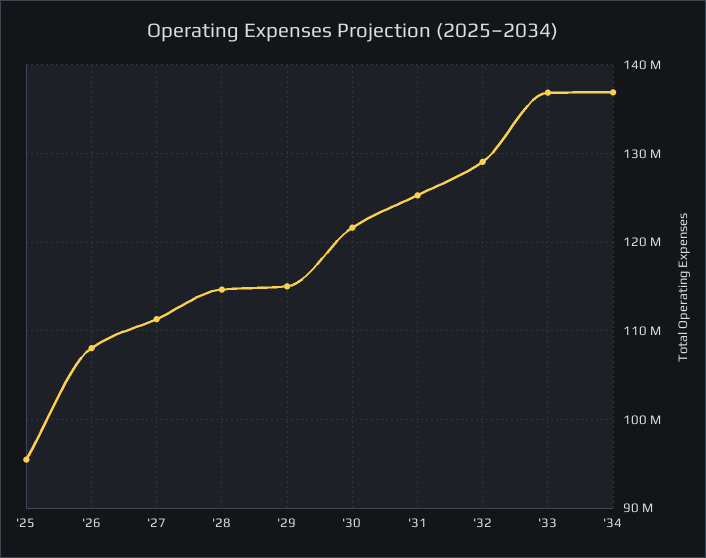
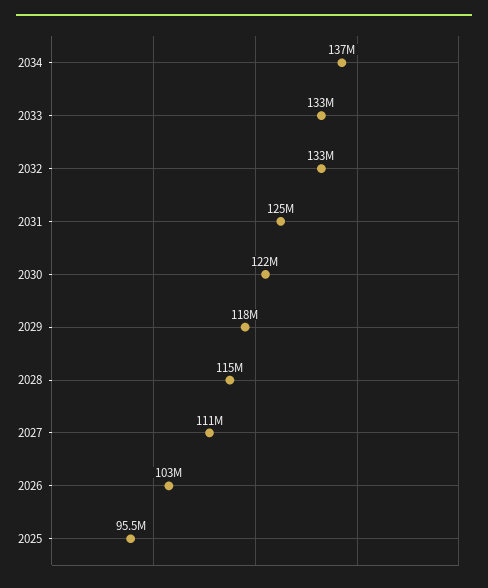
  {
    "'25": 95500000,
-   "'26": 108000000,
+   "'26": 103000000,
    "'27": 111000000,
    "'28": 115000000,
-   "'29": 115000000,
+   "'29": 118000000,
    "'30": 122000000,
    "'31": 125000000,
-   "'32": 129000000,
+   "'32": 133000000,
-   "'33": 137000000,
+   "'33": 133000000,
    "'34": 137000000
  }

